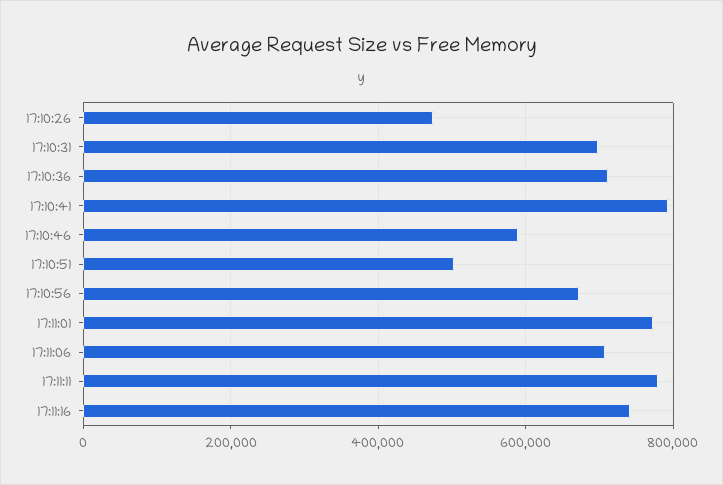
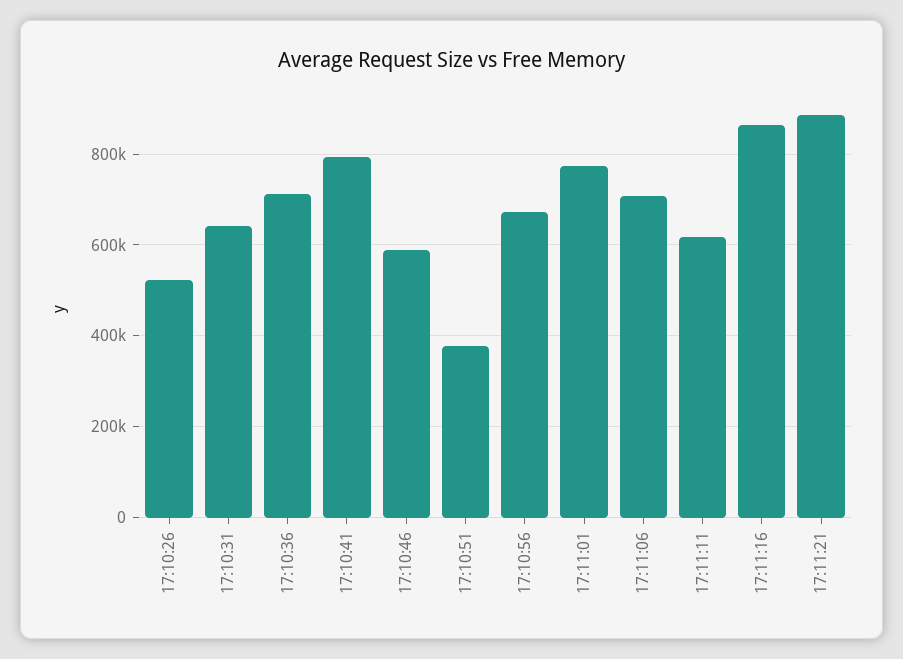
  {
-   "17:10:26": 480000,
+   "17:10:26": 520000,
-   "17:10:31": 700000,
+   "17:10:31": 640000,
    "17:10:36": 720000,
    "17:10:41": 800000,
    "17:10:46": 580000,
-   "17:10:51": 500000,
+   "17:10:51": 380000,
    "17:10:56": 680000,
    "17:11:01": 780000,
    "17:11:06": 700000,
-   "17:11:11": 780000,
+   "17:11:11": 620000,
-   "17:11:16": 740000
+   "17:11:16": 860000,
+   "17:11:21": 880000
  }

